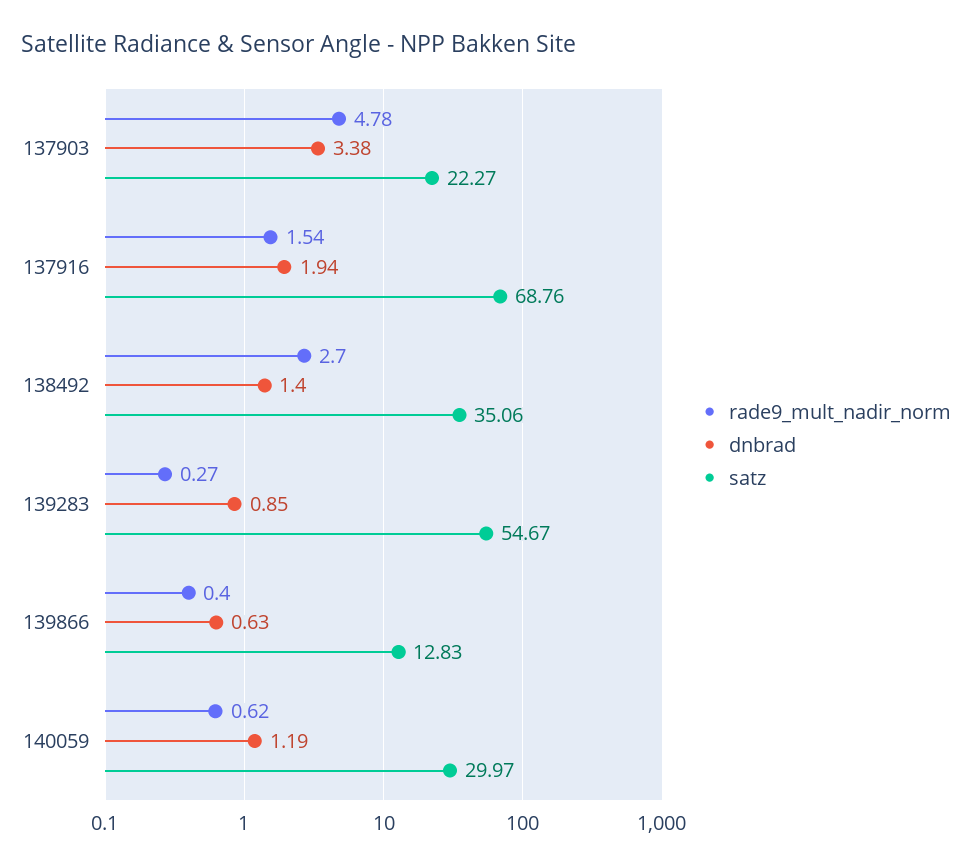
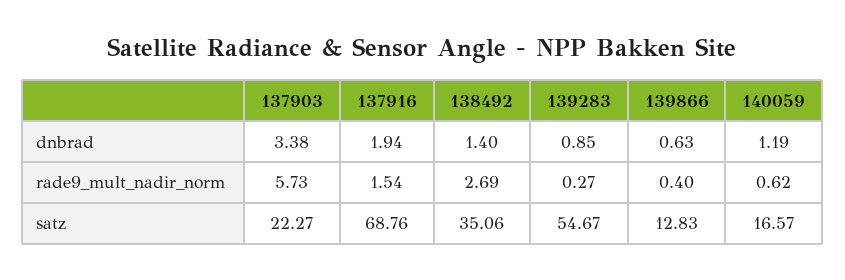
  {
    "rade9_mult_nadir_norm": {
-     "137903": 4.78,
+     "137903": 5.73,
      "137916": 1.54,
-     "138492": 2.7,
+     "138492": 2.69,
      "139283": 0.27,
      "139866": 0.4,
      "140059": 0.62
    },
    "dnbrad": {
      "137903": 3.38,
      "137916": 1.94,
      "138492": 1.4,
      "139283": 0.85,
      "139866": 0.63,
      "140059": 1.19
    },
    "satz": {
      "137903": 22.27,
      "137916": 68.76,
      "138492": 35.06,
      "139283": 54.67,
      "139866": 12.83,
-     "140059": 29.97
+     "140059": 16.57
    }
  }

